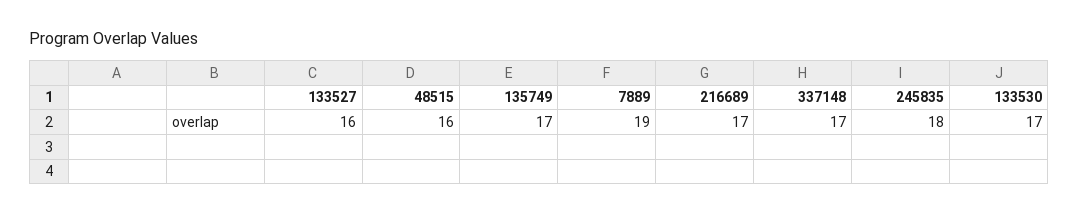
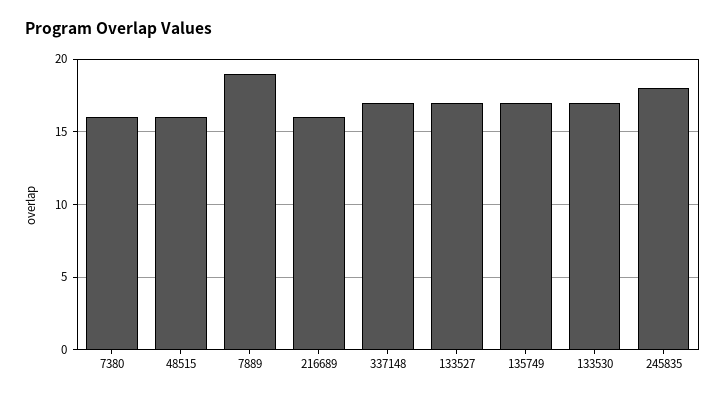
  {
-   "133527": 16,
+   "133527": 17,
    "48515": 16,
    "135749": 17,
    "7889": 19,
-   "216689": 17,
+   "216689": 16,
    "337148": 17,
    "245835": 18,
-   "133530": 17
+   "133530": 17,
+   "7380": 16
  }

